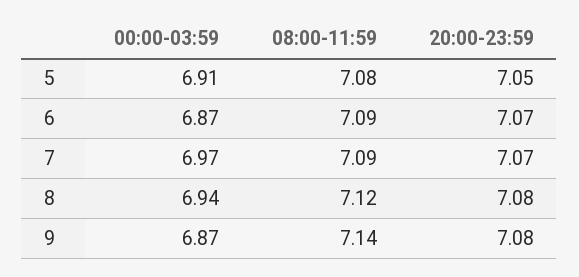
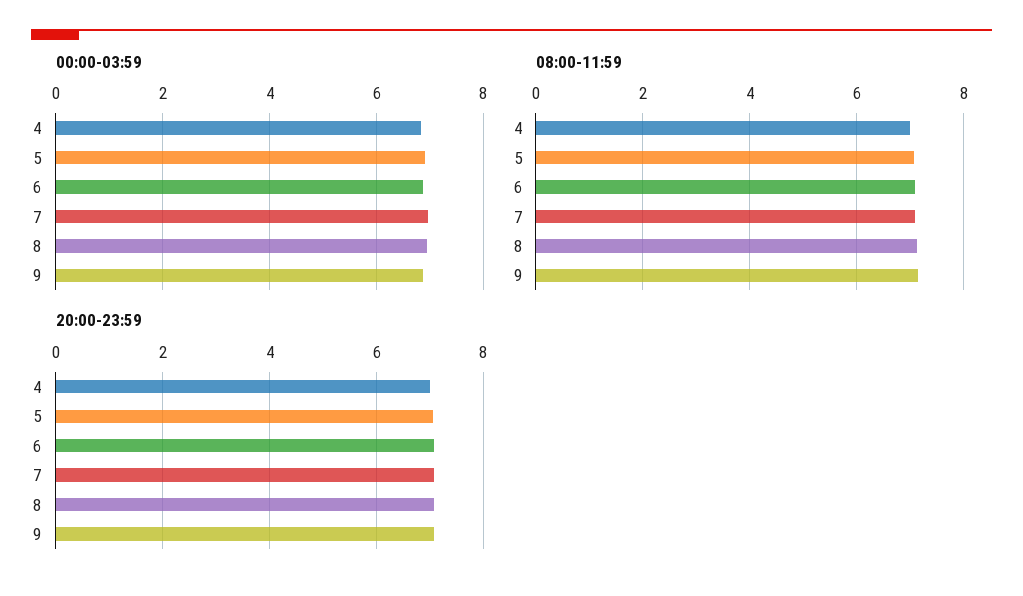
  {
    "00:00-03:59": {
      "5": 6.91,
      "6": 6.87,
      "7": 6.97,
      "8": 6.94,
-     "9": 6.87
+     "9": 6.87,
+     "4": 6.8
    },
    "08:00-11:59": {
      "5": 7.08,
      "6": 7.09,
      "7": 7.09,
      "8": 7.12,
-     "9": 7.14
+     "9": 7.14,
+     "4": 7
    },
    "20:00-23:59": {
      "5": 7.05,
      "6": 7.07,
      "7": 7.07,
      "8": 7.08,
-     "9": 7.08
+     "9": 7.08,
+     "4": 7
    }
  }

